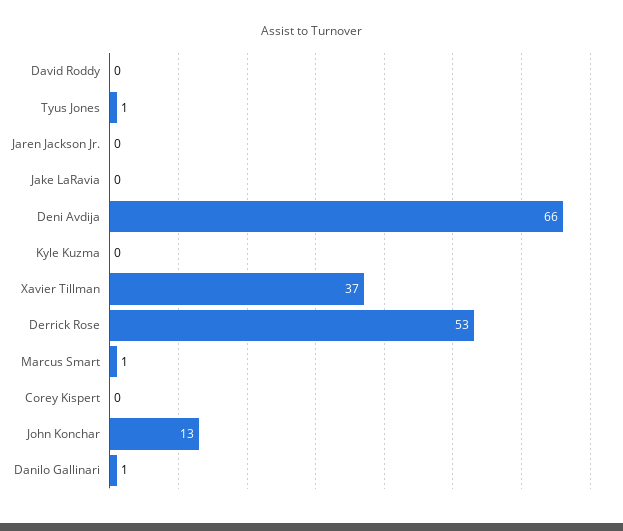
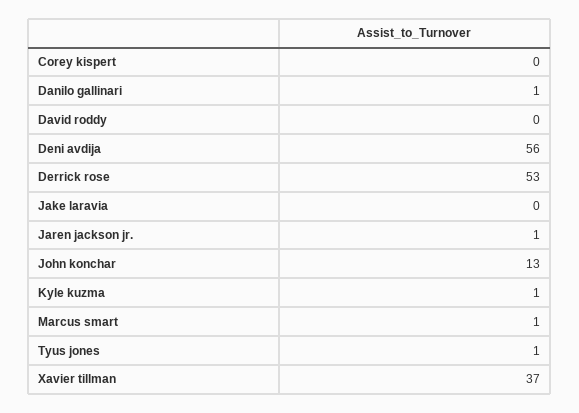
  {
    "David Roddy": 0,
    "Tyus Jones": 1,
-   "Jaren Jackson Jr.": 0,
+   "Jaren Jackson Jr.": 1,
    "Jake LaRavia": 0,
-   "Deni Avdija": 66,
+   "Deni Avdija": 56,
-   "Kyle Kuzma": 0,
+   "Kyle Kuzma": 1,
    "Xavier Tillman": 37,
    "Derrick Rose": 53,
    "Marcus Smart": 1,
    "Corey Kispert": 0,
    "John Konchar": 13,
    "Danilo Gallinari": 1
  }

